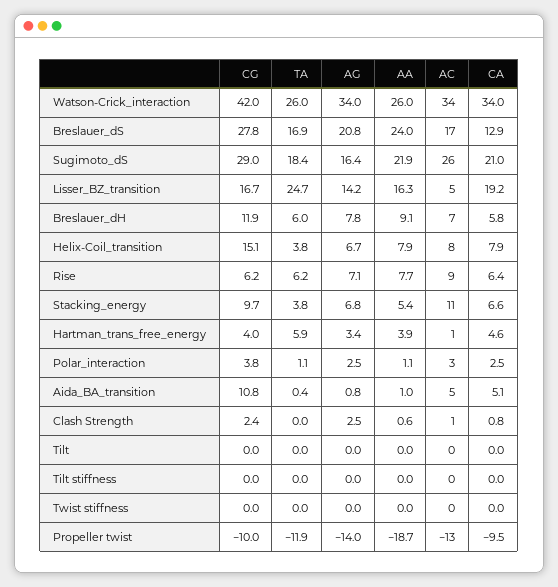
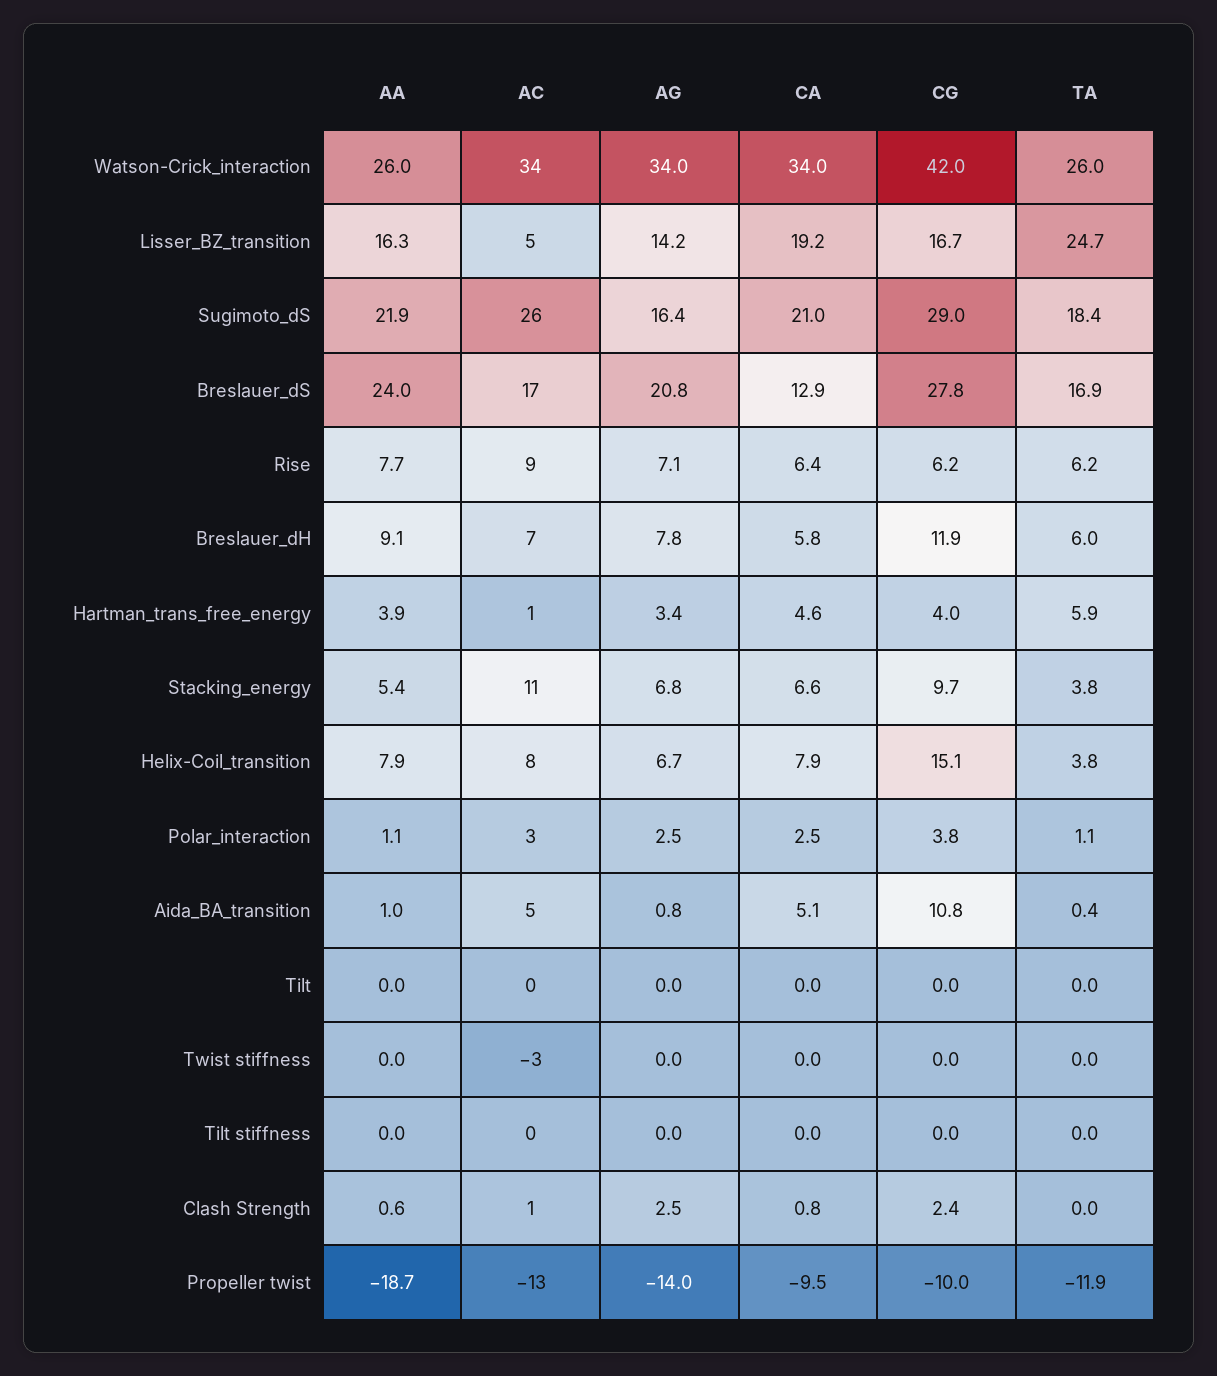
  {
    "CG": {
      "Watson-Crick_interaction": 42,
      "Breslauer_dS": 27.8,
      "Sugimoto_dS": 29,
      "Lisser_BZ_transition": 16.7,
      "Breslauer_dH": 11.9,
      "Helix-Coil_transition": 15.1,
      "Rise": 6.2,
      "Stacking_energy": 9.7,
      "Hartman_trans_free_energy": 4,
      "Polar_interaction": 3.8,
      "Aida_BA_transition": 10.8,
      "Clash Strength": 2.4,
      "Tilt": 0,
      "Tilt stiffness": 0,
      "Twist stiffness": 0,
      "Propeller twist": -10
    },
    "TA": {
      "Watson-Crick_interaction": 26,
      "Breslauer_dS": 16.9,
      "Sugimoto_dS": 18.4,
      "Lisser_BZ_transition": 24.7,
      "Breslauer_dH": 6,
      "Helix-Coil_transition": 3.8,
      "Rise": 6.2,
      "Stacking_energy": 3.8,
      "Hartman_trans_free_energy": 5.9,
      "Polar_interaction": 1.1,
      "Aida_BA_transition": 0.4,
      "Clash Strength": 0,
      "Tilt": 0,
      "Tilt stiffness": 0,
      "Twist stiffness": 0,
      "Propeller twist": -11.9
    },
    "AG": {
      "Watson-Crick_interaction": 34,
      "Breslauer_dS": 20.8,
      "Sugimoto_dS": 16.4,
      "Lisser_BZ_transition": 14.2,
      "Breslauer_dH": 7.8,
      "Helix-Coil_transition": 6.7,
      "Rise": 7.1,
      "Stacking_energy": 6.8,
      "Hartman_trans_free_energy": 3.4,
      "Polar_interaction": 2.5,
      "Aida_BA_transition": 0.8,
      "Clash Strength": 2.5,
      "Tilt": 0,
      "Tilt stiffness": 0,
      "Twist stiffness": 0,
      "Propeller twist": -14
    },
    "AA": {
      "Watson-Crick_interaction": 26,
      "Breslauer_dS": 24,
      "Sugimoto_dS": 21.9,
      "Lisser_BZ_transition": 16.3,
      "Breslauer_dH": 9.1,
      "Helix-Coil_transition": 7.9,
      "Rise": 7.7,
      "Stacking_energy": 5.4,
      "Hartman_trans_free_energy": 3.9,
      "Polar_interaction": 1.1,
      "Aida_BA_transition": 1,
      "Clash Strength": 0.6,
      "Tilt": 0,
      "Tilt stiffness": 0,
      "Twist stiffness": 0,
      "Propeller twist": -18.7
    },
    "AC": {
      "Watson-Crick_interaction": 34,
      "Breslauer_dS": 17,
      "Sugimoto_dS": 26,
      "Lisser_BZ_transition": 5,
      "Breslauer_dH": 7,
      "Helix-Coil_transition": 8,
      "Rise": 9,
      "Stacking_energy": 11,
      "Hartman_trans_free_energy": 1,
      "Polar_interaction": 3,
      "Aida_BA_transition": 5,
      "Clash Strength": 1,
      "Tilt": 0,
      "Tilt stiffness": 0,
-     "Twist stiffness": 0,
+     "Twist stiffness": -3,
      "Propeller twist": -13
    },
    "CA": {
      "Watson-Crick_interaction": 34,
      "Breslauer_dS": 12.9,
      "Sugimoto_dS": 21,
      "Lisser_BZ_transition": 19.2,
      "Breslauer_dH": 5.8,
      "Helix-Coil_transition": 7.9,
      "Rise": 6.4,
      "Stacking_energy": 6.6,
      "Hartman_trans_free_energy": 4.6,
      "Polar_interaction": 2.5,
      "Aida_BA_transition": 5.1,
      "Clash Strength": 0.8,
      "Tilt": 0,
      "Tilt stiffness": 0,
      "Twist stiffness": 0,
      "Propeller twist": -9.5
    }
  }

